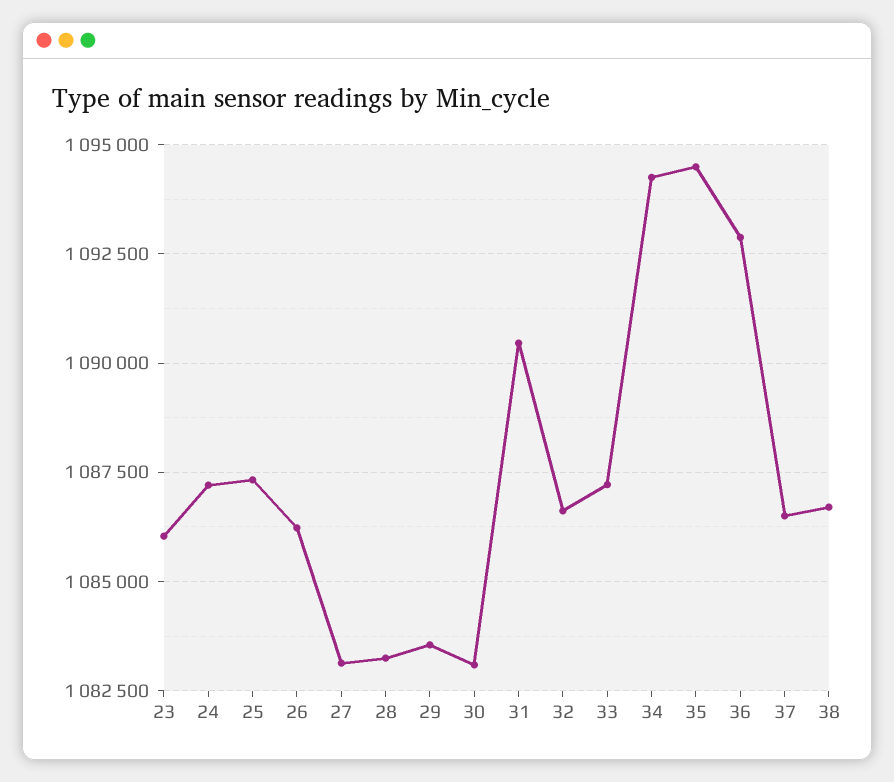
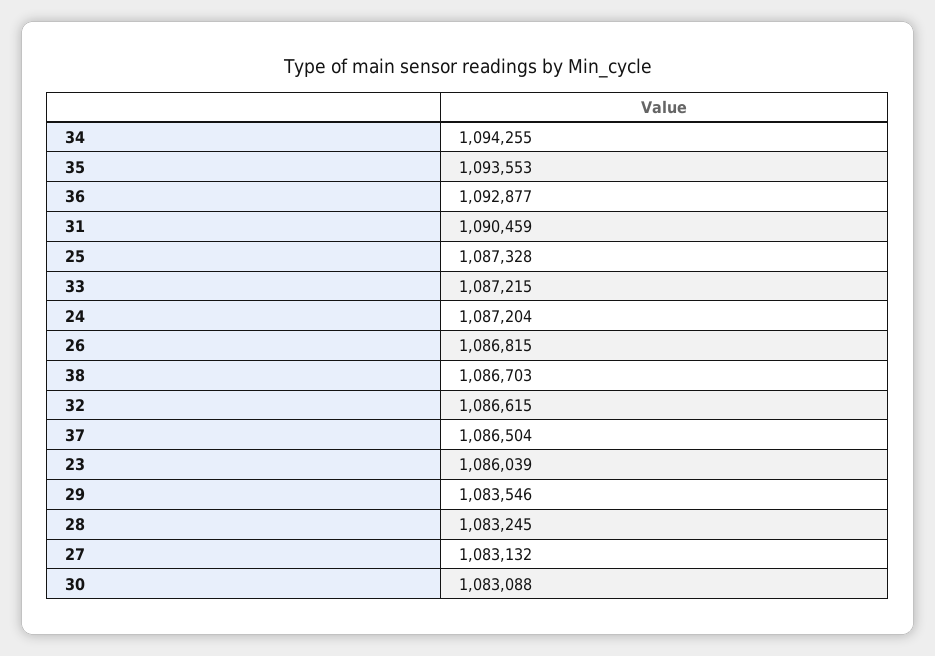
  {
    "23": 1086039,
    "24": 1087204,
    "25": 1087328,
-   "26": 1086250,
+   "26": 1086815,
    "27": 1083132,
    "28": 1083245,
    "29": 1083546,
    "30": 1083088,
    "31": 1090459,
    "32": 1086615,
    "33": 1087215,
    "34": 1094255,
-   "35": 1094500,
+   "35": 1093553,
    "36": 1092877,
    "37": 1086504,
    "38": 1086703
  }

